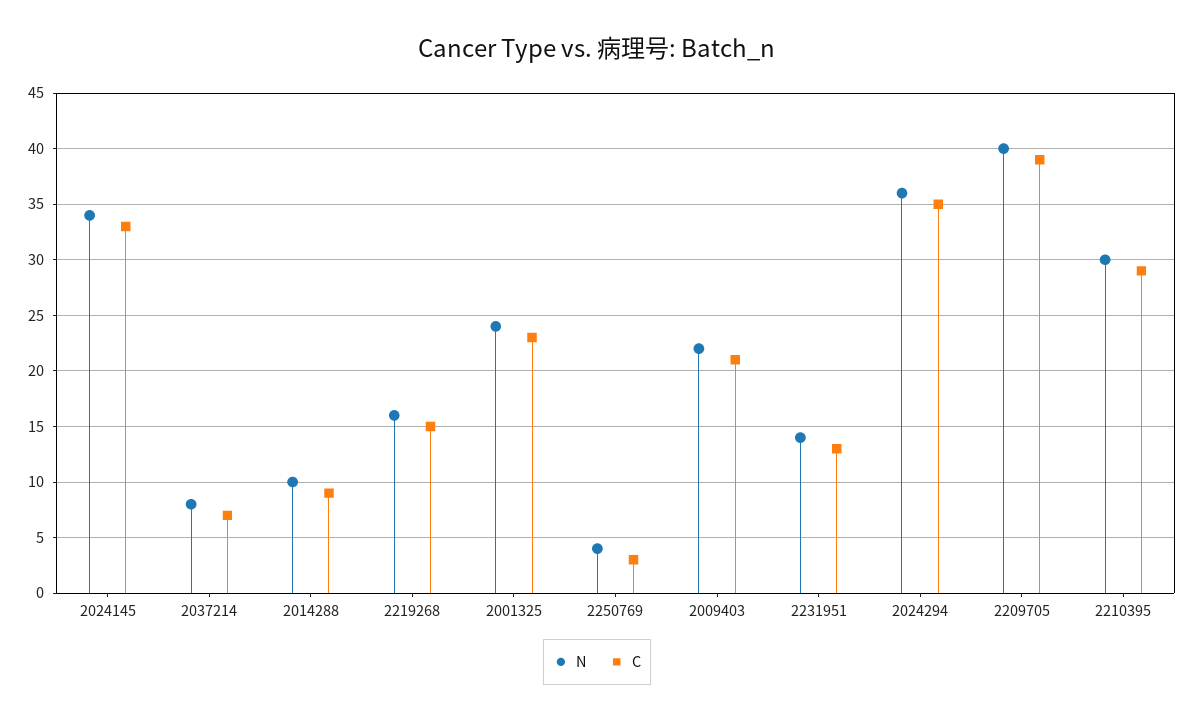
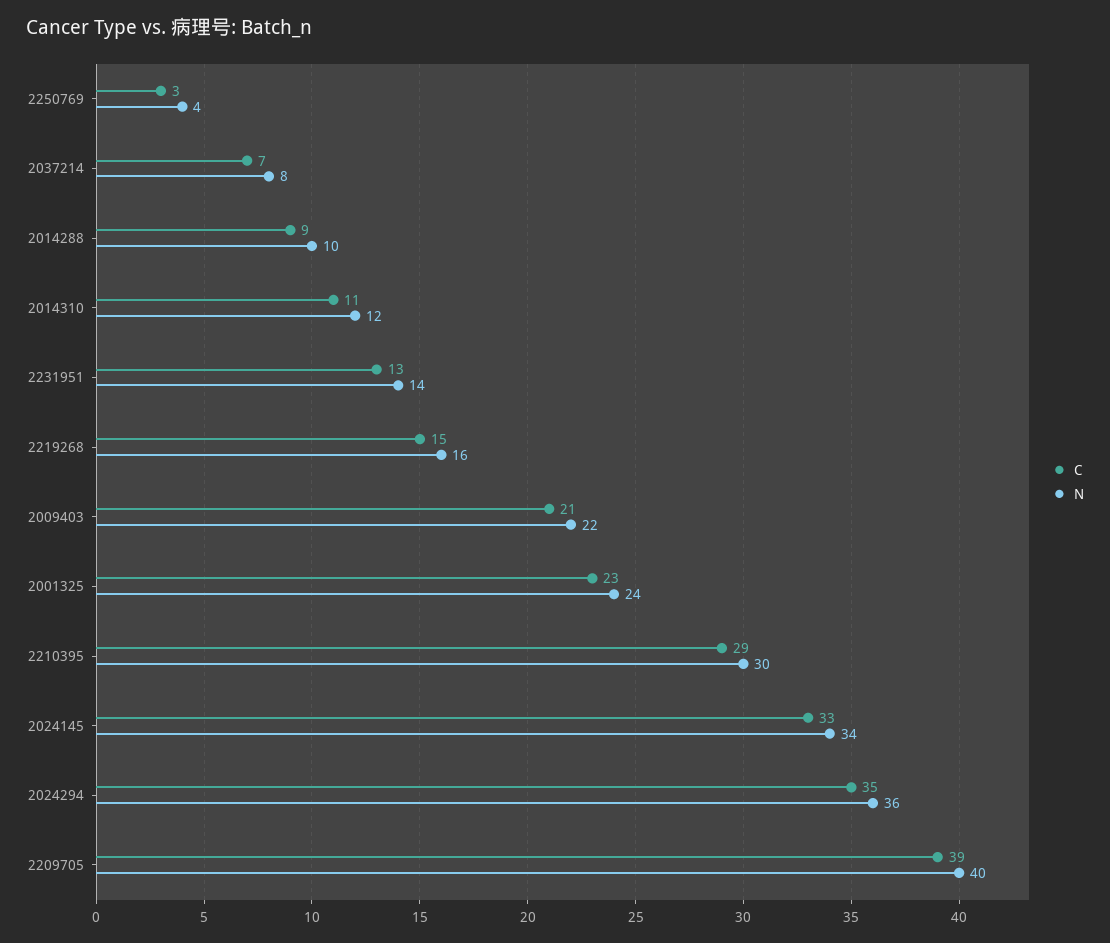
  {
    "N": {
      "2024145": 34,
      "2037214": 8,
      "2014288": 10,
      "2219268": 16,
      "2001325": 24,
      "2250769": 4,
      "2009403": 22,
      "2231951": 14,
      "2024294": 36,
      "2209705": 40,
-     "2210395": 30
+     "2210395": 30,
+     "2014310": 12
    },
    "C": {
      "2024145": 33,
      "2037214": 7,
      "2014288": 9,
      "2219268": 15,
      "2001325": 23,
      "2250769": 3,
      "2009403": 21,
      "2231951": 13,
      "2024294": 35,
      "2209705": 39,
-     "2210395": 29
+     "2210395": 29,
+     "2014310": 11
    }
  }

